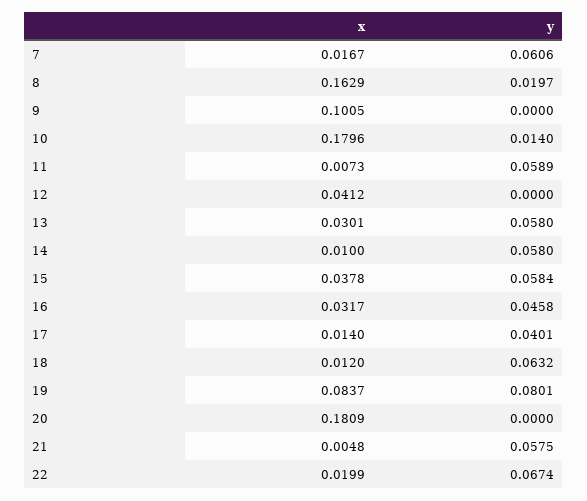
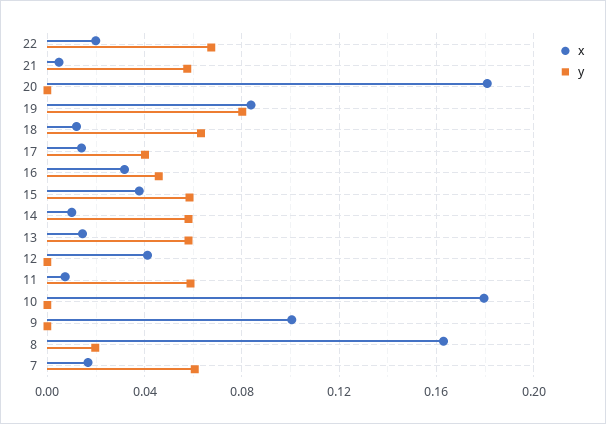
  {
    "x": {
      "7": 0.0167,
      "8": 0.1629,
      "9": 0.1005,
      "10": 0.1796,
      "11": 0.0073,
      "12": 0.0412,
-     "13": 0.0301,
+     "13": 0.015,
      "14": 0.01,
      "15": 0.0378,
      "16": 0.0317,
      "17": 0.014,
      "18": 0.012,
      "19": 0.0837,
      "20": 0.1809,
      "21": 0.0048,
      "22": 0.0199
    },
    "y": {
      "7": 0.0606,
      "8": 0.0197,
      "9": 0,
-     "10": 0.014,
+     "10": 0,
      "11": 0.0589,
      "12": 0,
      "13": 0.058,
      "14": 0.058,
      "15": 0.0584,
      "16": 0.0458,
      "17": 0.0401,
      "18": 0.0632,
      "19": 0.0801,
      "20": 0,
      "21": 0.0575,
      "22": 0.0674
    }
  }

